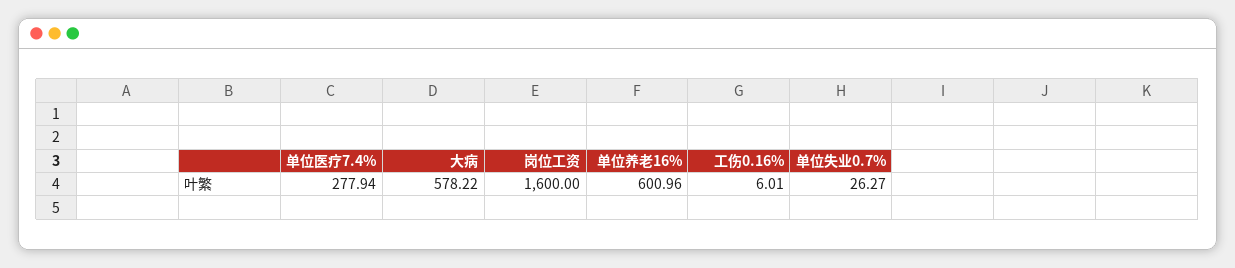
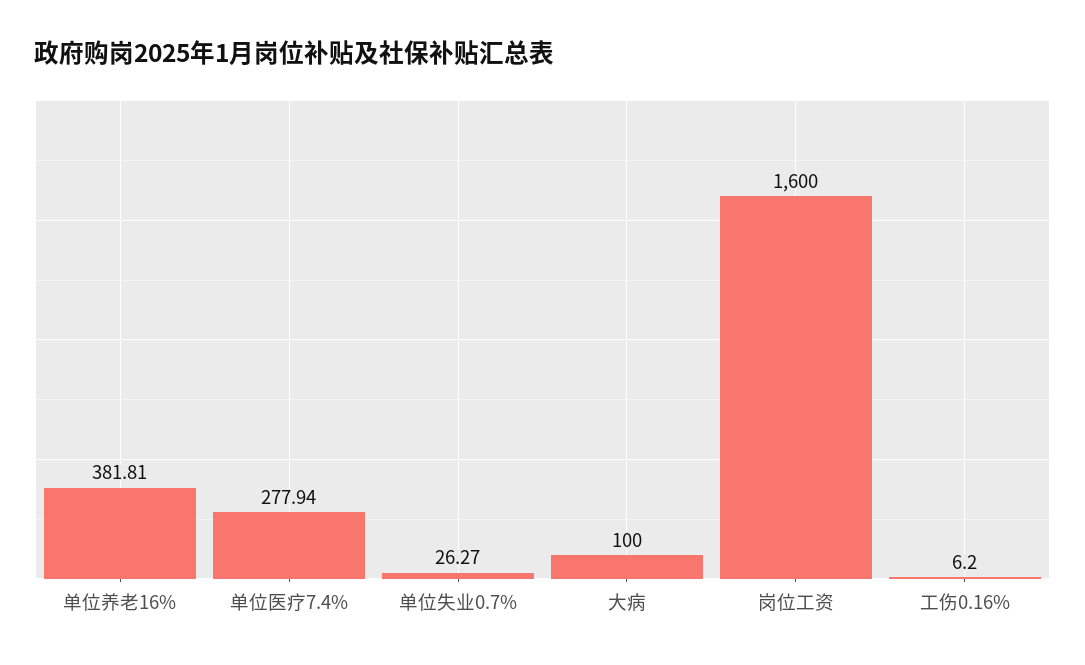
  {
    "单位医疗7.4%": 277.94,
-   "大病": 578.22,
+   "大病": 100,
    "岗位工资": 1600,
-   "单位养老16%": 600.96,
+   "单位养老16%": 381.81,
-   "工伤0.16%": 6.01,
+   "工伤0.16%": 6.2,
    "单位失业0.7%": 26.27
  }

